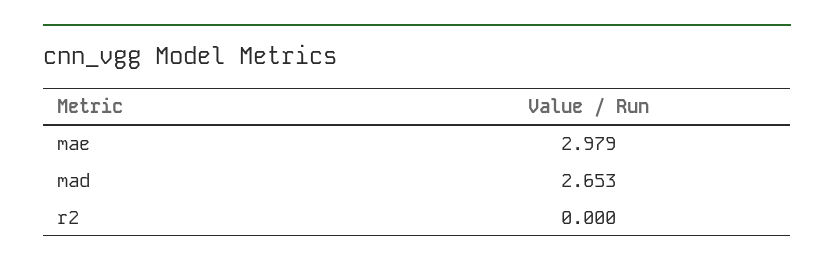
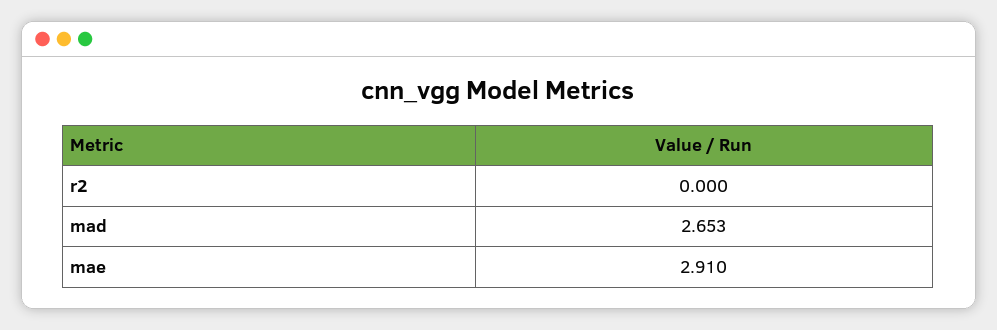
  {
-   "mae": 2.979,
+   "mae": 2.91,
    "mad": 2.653,
    "r2": 0
  }

